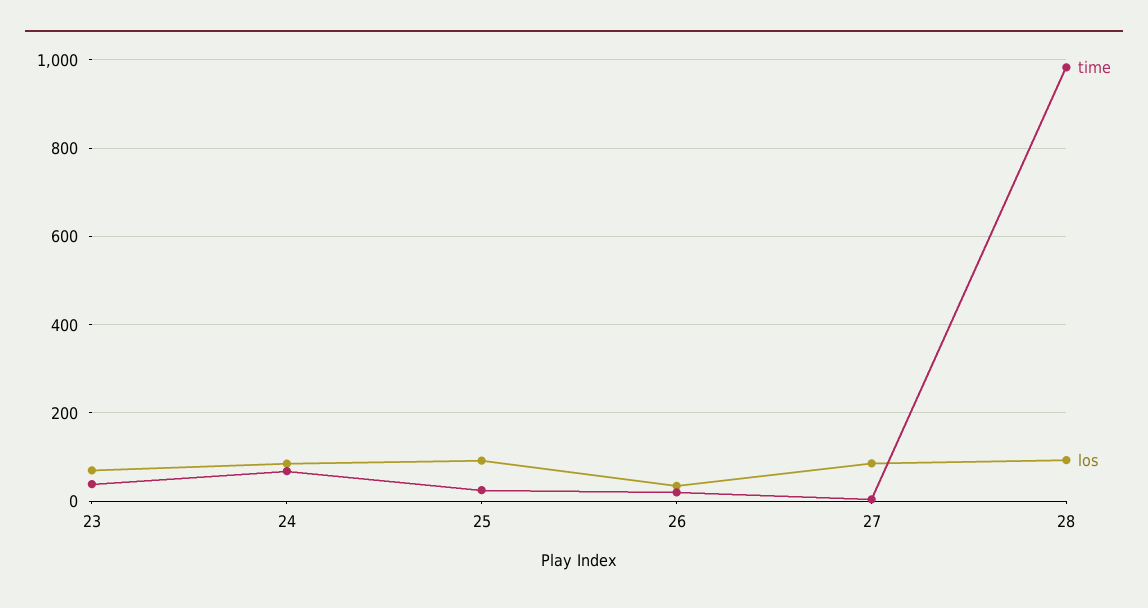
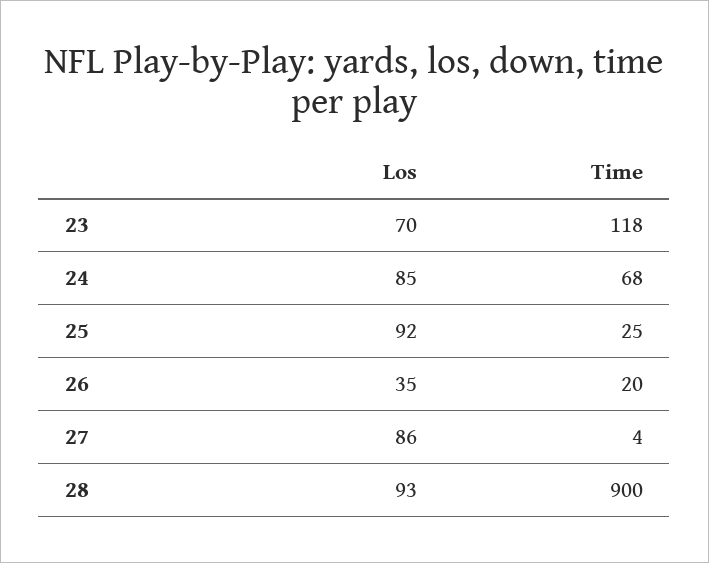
  {
    "time": {
-     "23": 40,
+     "23": 118,
      "24": 68,
      "25": 25,
      "26": 20,
      "27": 4,
-     "28": 980
+     "28": 900
    },
    "los": {
      "23": 70,
      "24": 85,
      "25": 92,
      "26": 35,
      "27": 86,
      "28": 93
    }
  }

